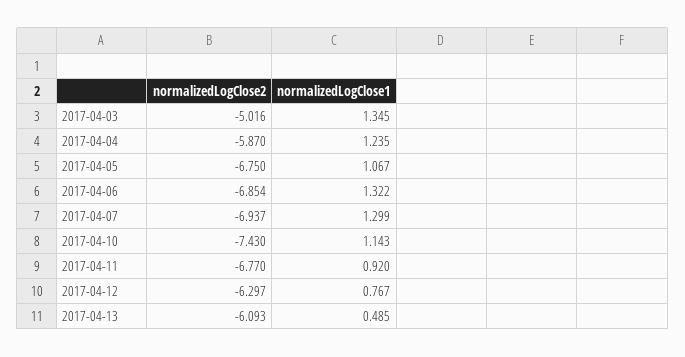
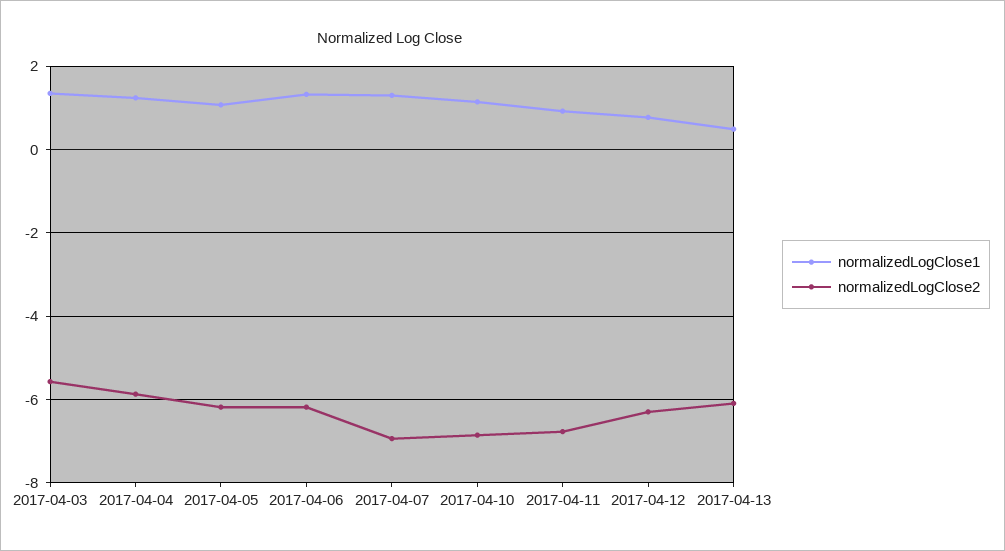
  {
    "normalizedLogClose2": {
-     "2017-04-03": -5.016,
+     "2017-04-03": -5.6,
      "2017-04-04": -5.87,
-     "2017-04-05": -6.75,
+     "2017-04-05": -6.2,
-     "2017-04-06": -6.854,
+     "2017-04-06": -6.2,
      "2017-04-07": -6.937,
-     "2017-04-10": -7.43,
+     "2017-04-10": -6.8,
      "2017-04-11": -6.77,
      "2017-04-12": -6.297,
      "2017-04-13": -6.093
    },
    "normalizedLogClose1": {
      "2017-04-03": 1.345,
      "2017-04-04": 1.235,
      "2017-04-05": 1.067,
      "2017-04-06": 1.322,
      "2017-04-07": 1.299,
      "2017-04-10": 1.143,
      "2017-04-11": 0.92,
      "2017-04-12": 0.767,
      "2017-04-13": 0.485
    }
  }

